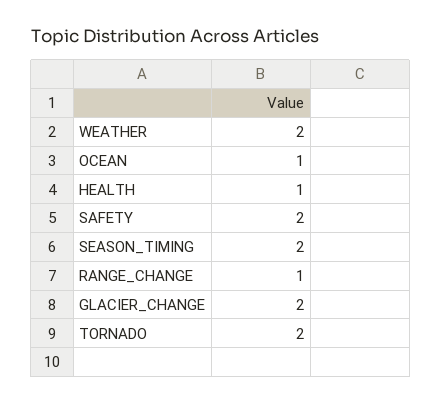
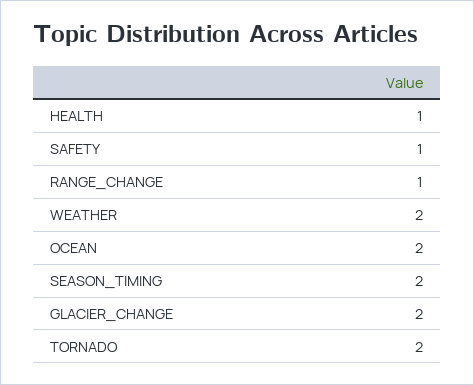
  {
    "WEATHER": 2,
-   "OCEAN": 1,
+   "OCEAN": 2,
    "HEALTH": 1,
-   "SAFETY": 2,
+   "SAFETY": 1,
    "SEASON_TIMING": 2,
    "RANGE_CHANGE": 1,
    "GLACIER_CHANGE": 2,
    "TORNADO": 2
  }

